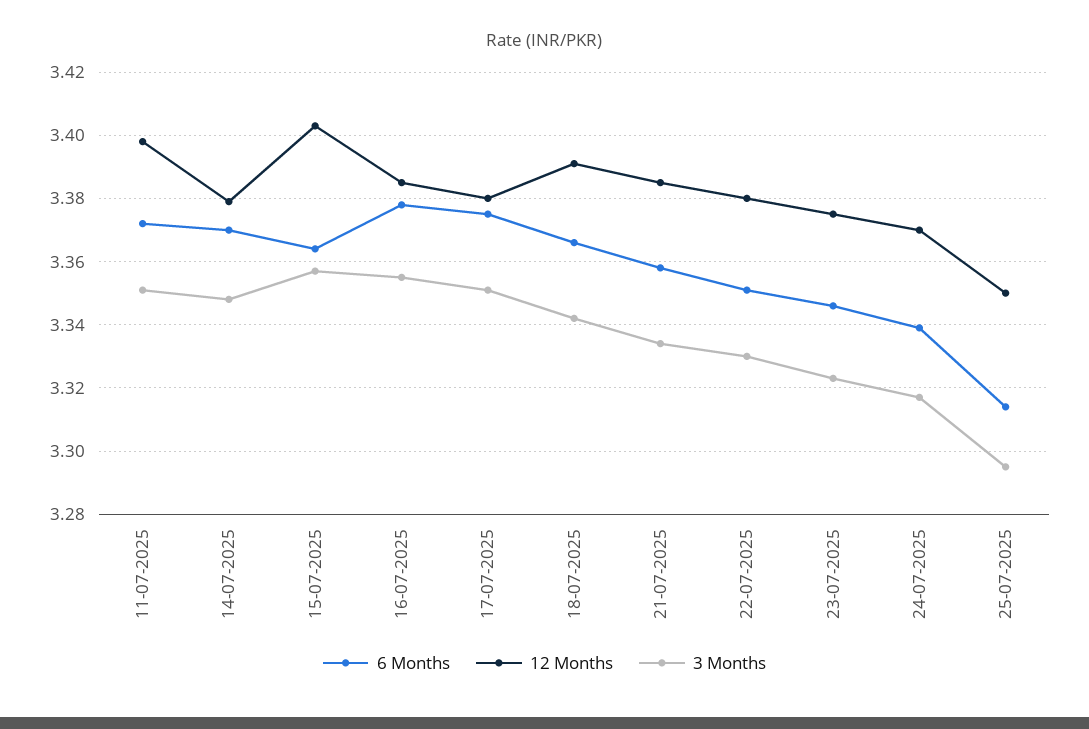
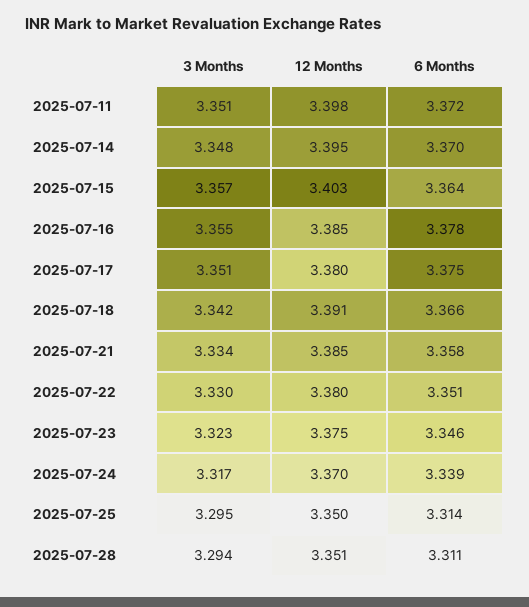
  {
    "6 Months": {
      "11-07-2025": 3.372,
      "14-07-2025": 3.37,
      "15-07-2025": 3.364,
      "16-07-2025": 3.378,
      "17-07-2025": 3.375,
      "18-07-2025": 3.366,
      "21-07-2025": 3.358,
      "22-07-2025": 3.351,
      "23-07-2025": 3.346,
      "24-07-2025": 3.339,
-     "25-07-2025": 3.314
+     "25-07-2025": 3.314,
+     "2025-07-28": 3.311
    },
    "12 Months": {
      "11-07-2025": 3.398,
-     "14-07-2025": 3.38,
+     "14-07-2025": 3.395,
      "15-07-2025": 3.403,
      "16-07-2025": 3.385,
      "17-07-2025": 3.38,
      "18-07-2025": 3.391,
      "21-07-2025": 3.385,
      "22-07-2025": 3.38,
      "23-07-2025": 3.375,
      "24-07-2025": 3.37,
-     "25-07-2025": 3.35
+     "25-07-2025": 3.35,
+     "2025-07-28": 3.351
    },
    "3 Months": {
      "11-07-2025": 3.351,
      "14-07-2025": 3.348,
      "15-07-2025": 3.357,
      "16-07-2025": 3.355,
      "17-07-2025": 3.351,
      "18-07-2025": 3.342,
      "21-07-2025": 3.334,
      "22-07-2025": 3.33,
      "23-07-2025": 3.323,
      "24-07-2025": 3.317,
-     "25-07-2025": 3.295
+     "25-07-2025": 3.295,
+     "2025-07-28": 3.294
    }
  }

